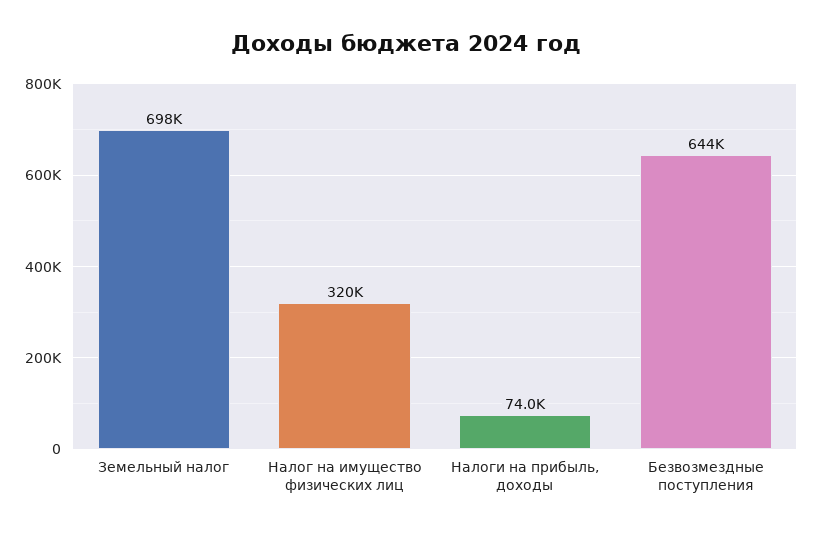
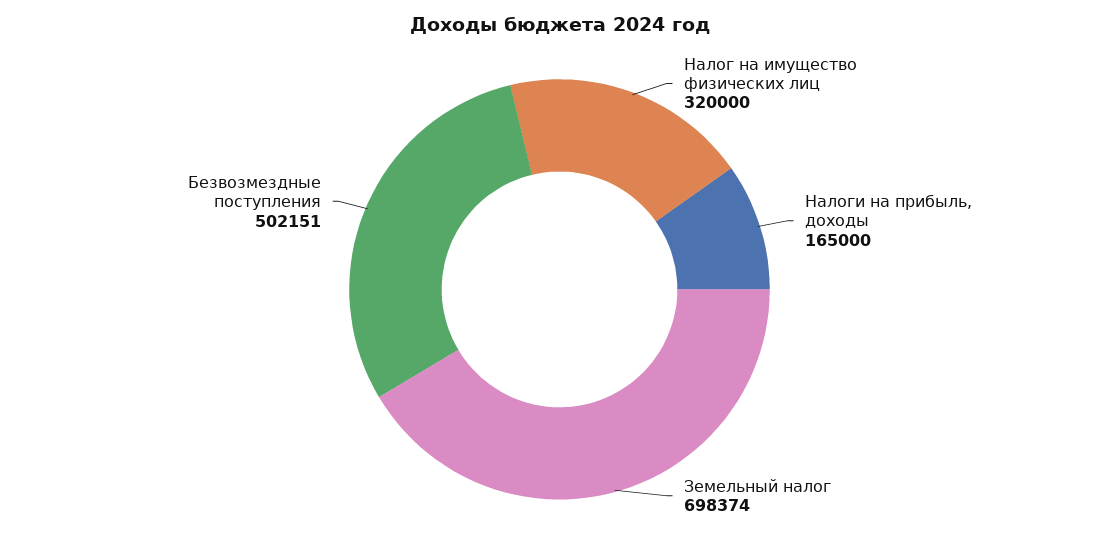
  {
    "Земельный налог": 698374,
    "Налог на имущество физических лиц": 320000,
-   "Налоги на прибыль, доходы": 74000,
+   "Налоги на прибыль, доходы": 165000,
-   "Безвозмездные поступления": 644000
+   "Безвозмездные поступления": 502151
  }

